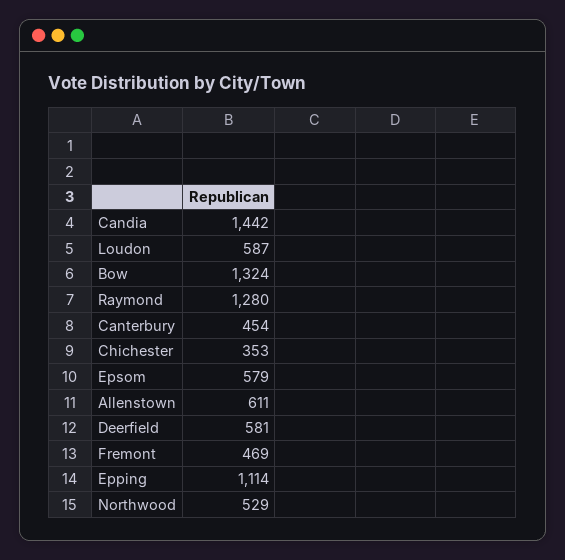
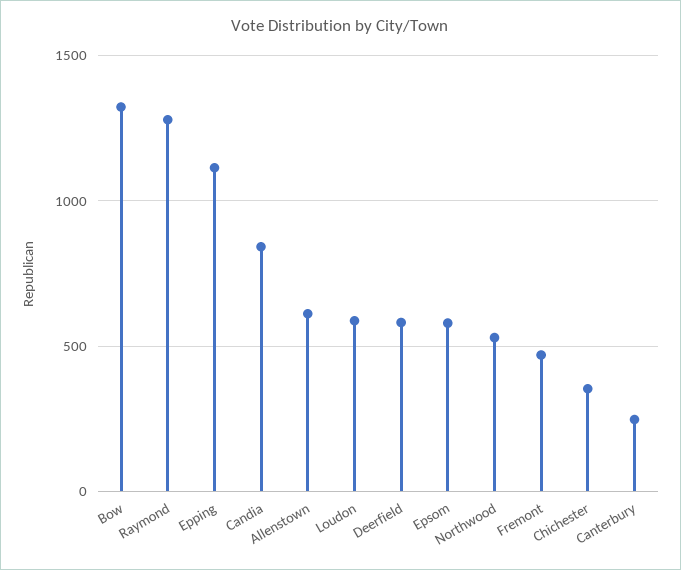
  {
-   "Candia": 1442,
+   "Candia": 850,
    "Loudon": 587,
    "Bow": 1324,
    "Raymond": 1280,
-   "Canterbury": 454,
+   "Canterbury": 250,
    "Chichester": 353,
    "Epsom": 579,
    "Allenstown": 611,
    "Deerfield": 581,
    "Fremont": 469,
    "Epping": 1114,
    "Northwood": 529
  }

